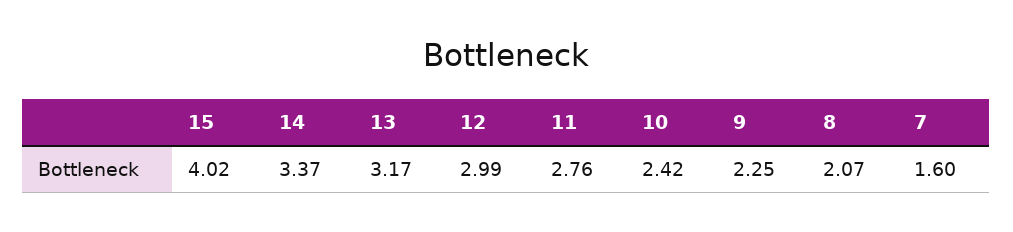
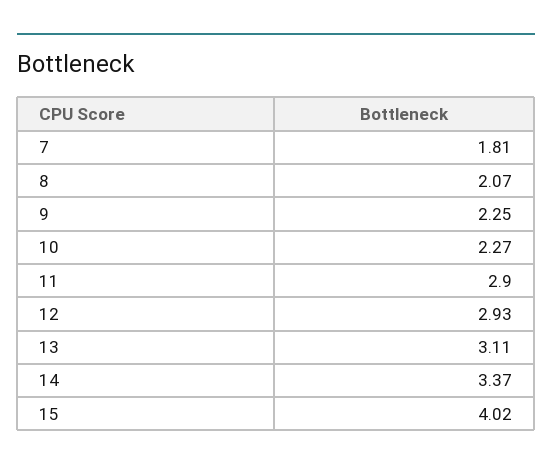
  {
    "15": 4.02,
    "14": 3.37,
-   "13": 3.17,
+   "13": 3.11,
-   "12": 2.99,
+   "12": 2.93,
-   "11": 2.76,
+   "11": 2.9,
-   "10": 2.42,
+   "10": 2.27,
    "9": 2.25,
    "8": 2.07,
-   "7": 1.6
+   "7": 1.81
  }

